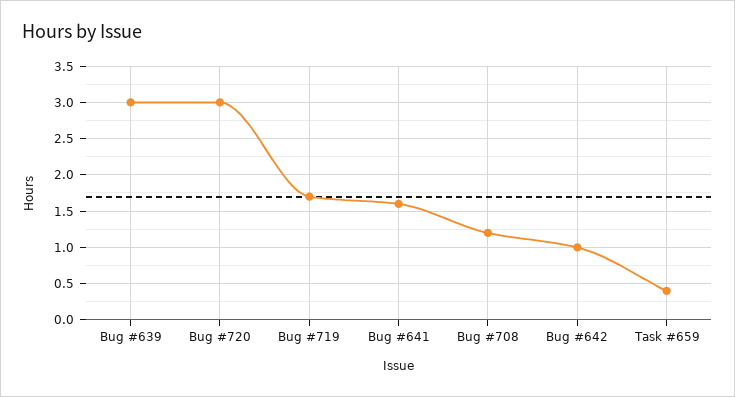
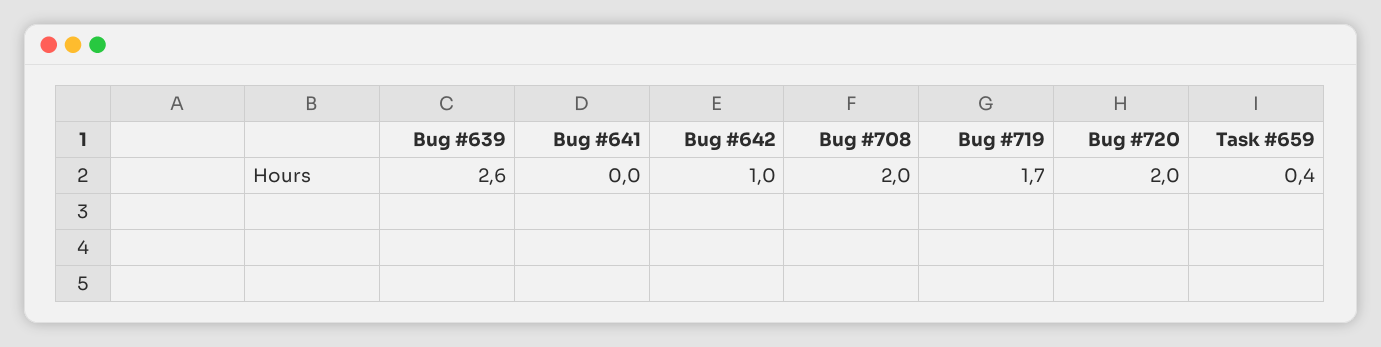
  {
-   "Bug #639": 3,
+   "Bug #639": 2.6,
-   "Bug #720": 3,
+   "Bug #720": 2,
    "Bug #719": 1.7,
-   "Bug #641": 1.6,
+   "Bug #641": 0,
-   "Bug #708": 1.2,
+   "Bug #708": 2,
    "Bug #642": 1,
    "Task #659": 0.4
  }

